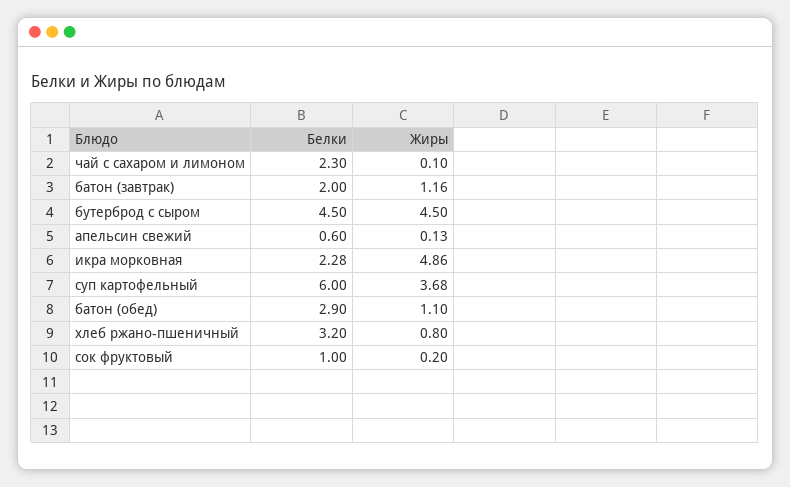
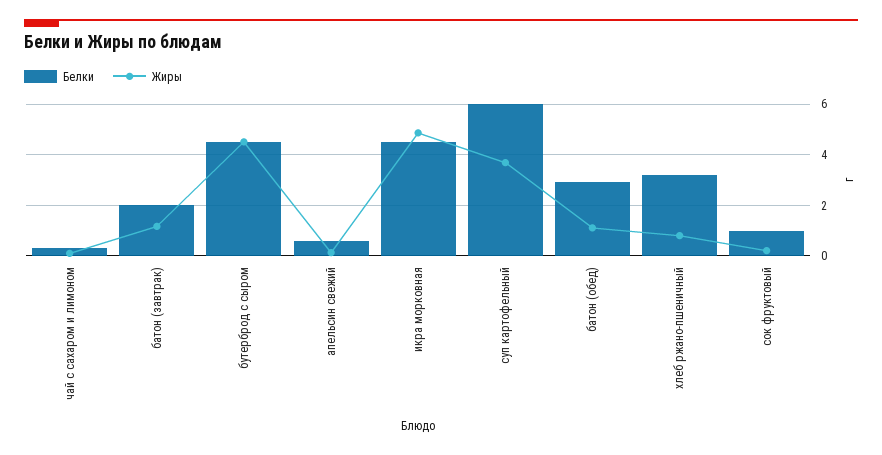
  {
    "Белки": {
-     "чай с сахаром и лимоном": 2.3,
+     "чай с сахаром и лимоном": 0.25,
      "батон (завтрак)": 2,
      "бутерброд с сыром": 4.5,
      "апельсин свежий": 0.6,
-     "икра морковная": 2.28,
+     "икра морковная": 4.5,
      "суп картофельный": 6,
      "батон (обед)": 2.9,
      "хлеб ржано-пшеничный": 3.2,
      "сок фруктовый": 1
    },
    "Жиры": {
      "чай с сахаром и лимоном": 0.1,
      "батон (завтрак)": 1.16,
      "бутерброд с сыром": 4.5,
      "апельсин свежий": 0.13,
      "икра морковная": 4.86,
      "суп картофельный": 3.68,
      "батон (обед)": 1.1,
      "хлеб ржано-пшеничный": 0.8,
      "сок фруктовый": 0.2
    }
  }

